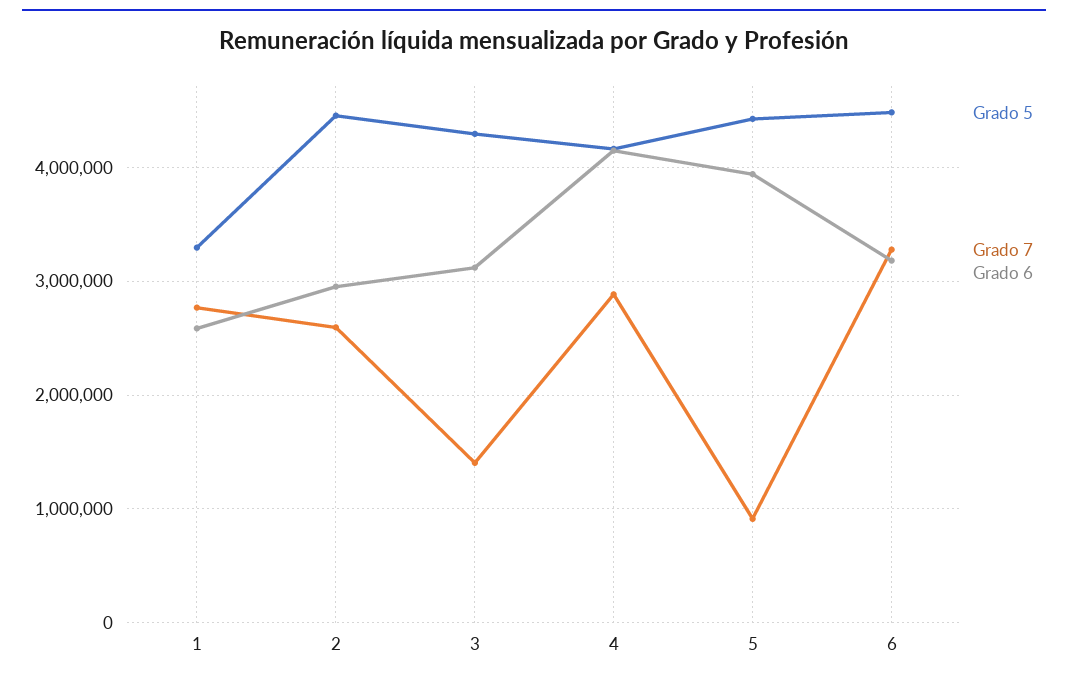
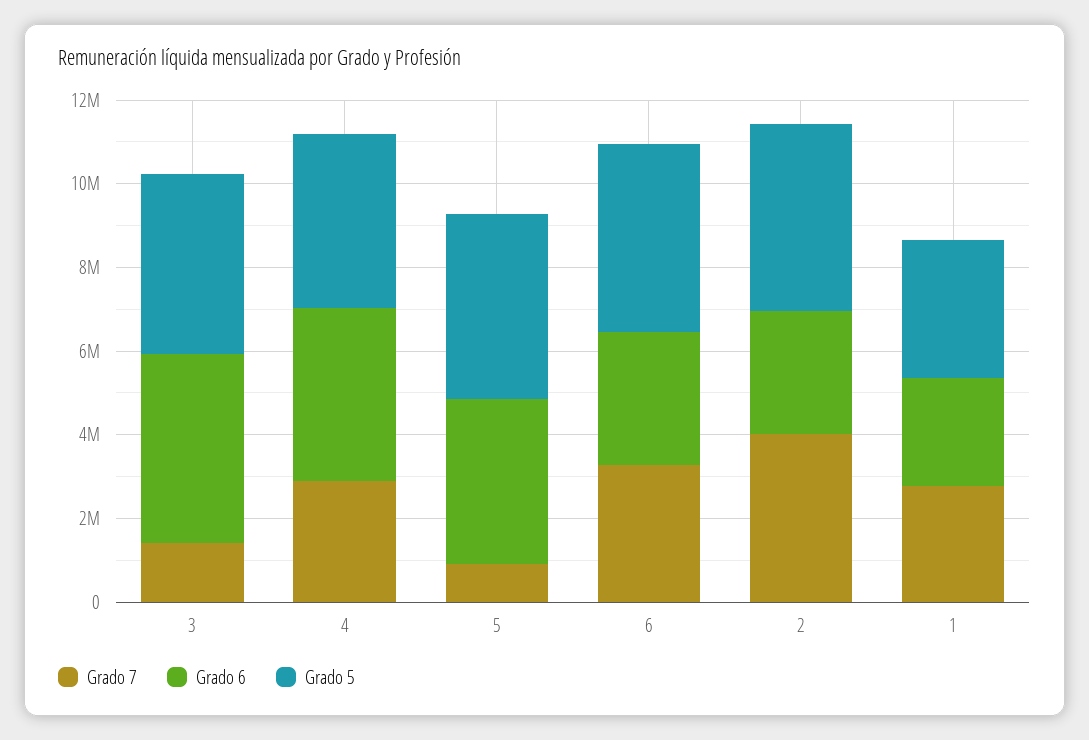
  {
    "Grado 5": {
      "1": 3300000,
      "2": 4500000,
      "3": 4300000,
      "4": 4200000,
      "5": 4400000,
      "6": 4500000
    },
    "Grado 7": {
      "1": 2800000,
-     "2": 2600000,
+     "2": 4000000,
      "3": 1400000,
      "4": 2900000,
      "5": 900000,
      "6": 3300000
    },
    "Grado 6": {
      "1": 2600000,
      "2": 3000000,
-     "3": 3100000,
+     "3": 4500000,
      "4": 4100000,
      "5": 3900000,
      "6": 3200000
    }
  }

